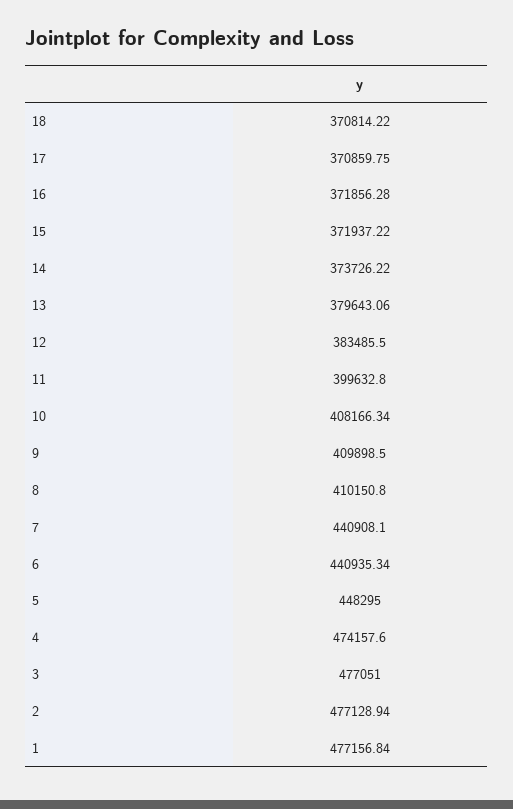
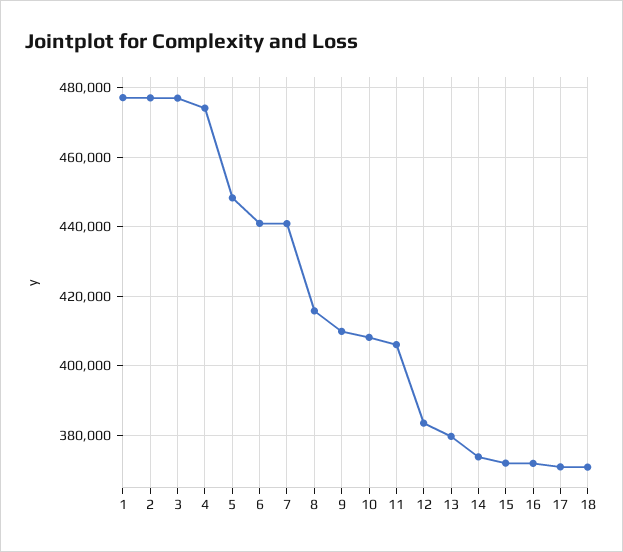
  {
    "18": 370814.22,
    "17": 370859.75,
    "16": 371856.28,
    "15": 371937.22,
    "14": 373726.22,
    "13": 379643.06,
    "12": 383485.5,
-   "11": 399632.8,
+   "11": 406000,
    "10": 408166.34,
    "9": 409898.5,
-   "8": 410150.8,
+   "8": 416000,
    "7": 440908.1,
    "6": 440935.34,
    "5": 448295,
    "4": 474157.6,
    "3": 477051,
    "2": 477128.94,
    "1": 477156.84
  }

